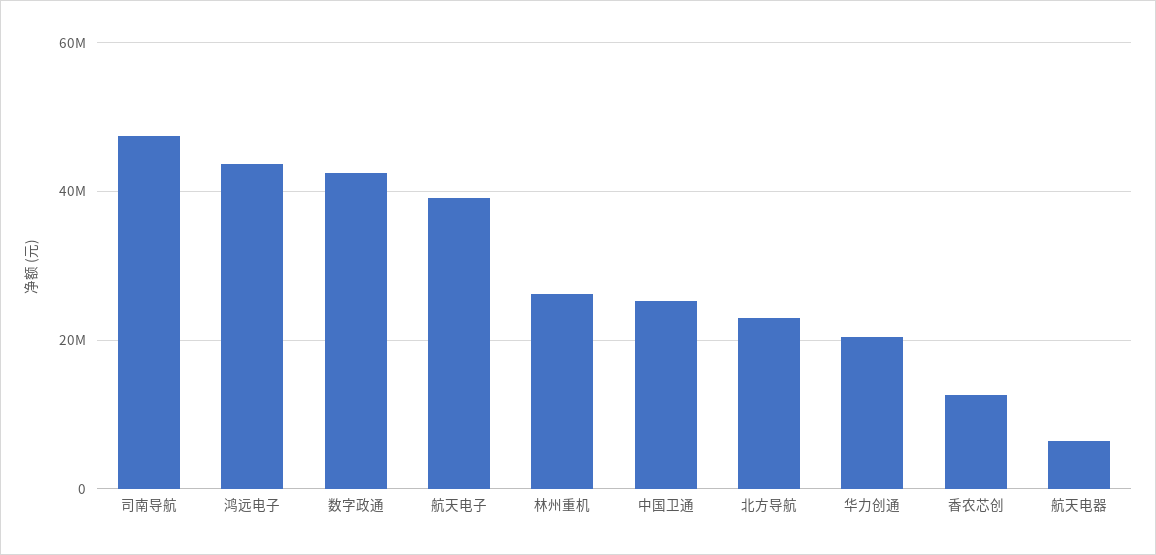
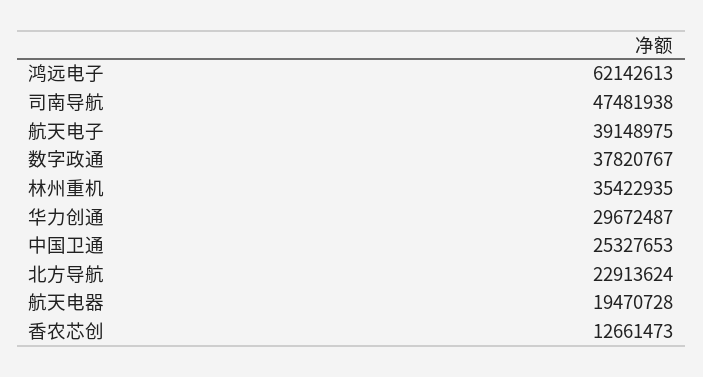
  {
    "司南导航": 47481938,
-   "鸿远电子": 44000000,
+   "鸿远电子": 62142613,
-   "数字政通": 42000000,
+   "数字政通": 37820767,
    "航天电子": 39148975,
-   "林州重机": 26000000,
+   "林州重机": 35422935,
    "中国卫通": 25327653,
    "北方导航": 22913624,
-   "华力创通": 20000000,
+   "华力创通": 29672487,
    "香农芯创": 12661473,
-   "航天电器": 6000000
+   "航天电器": 19470728
  }

